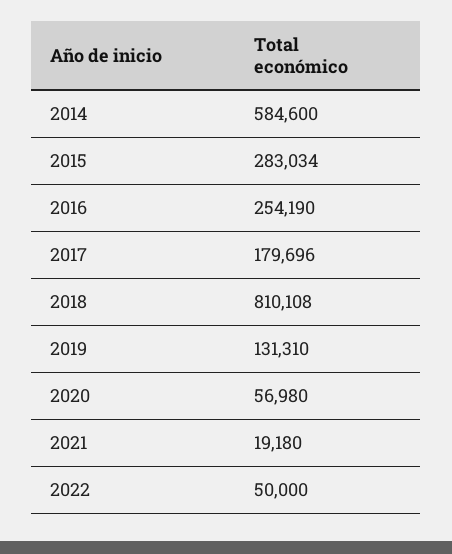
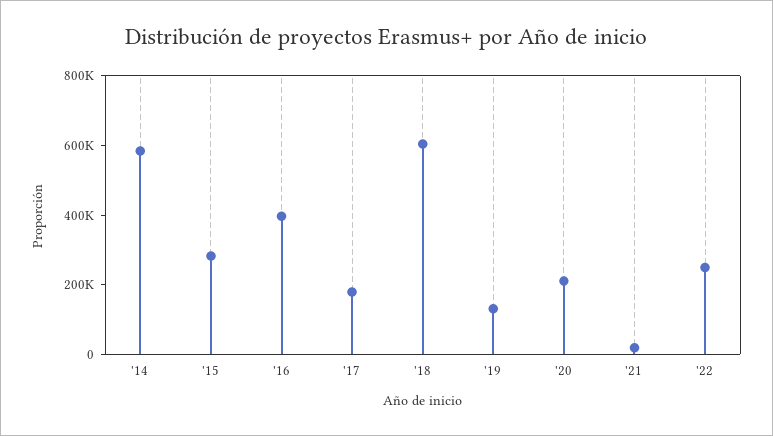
  {
    "2014": 584600,
    "2015": 283034,
-   "2016": 254190,
+   "2016": 400000,
    "2017": 179696,
-   "2018": 810108,
+   "2018": 600000,
    "2019": 131310,
-   "2020": 56980,
+   "2020": 200000,
    "2021": 19180,
-   "2022": 50000
+   "2022": 250000
  }

